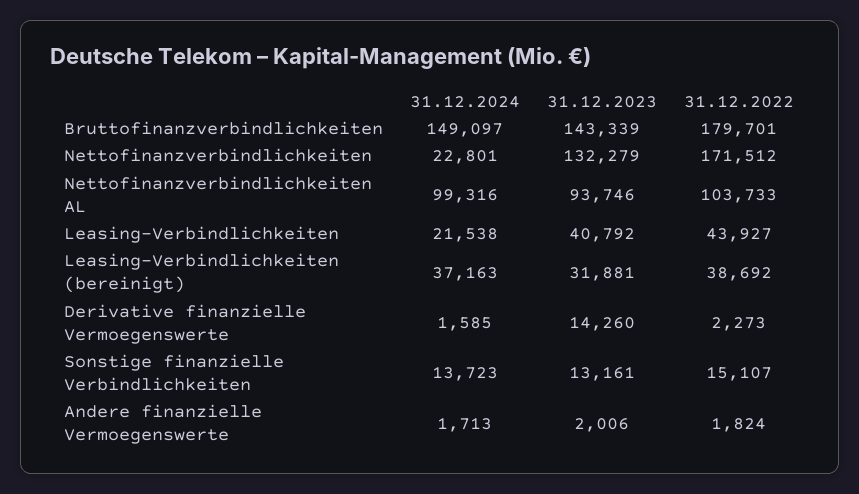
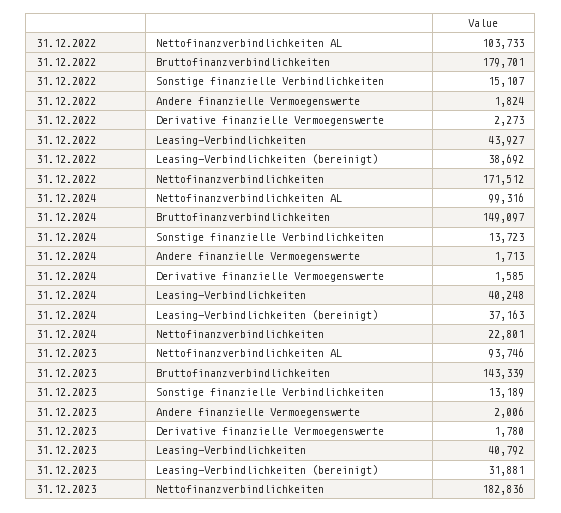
  {
    "31.12.2024": {
      "Bruttofinanzverbindlichkeiten": 149097,
      "Nettofinanzverbindlichkeiten": 22801,
      "Nettofinanzverbindlichkeiten AL": 99316,
-     "Leasing-Verbindlichkeiten": 21538,
+     "Leasing-Verbindlichkeiten": 40248,
      "Leasing-Verbindlichkeiten (bereinigt)": 37163,
      "Derivative finanzielle Vermoegenswerte": 1585,
      "Sonstige finanzielle Verbindlichkeiten": 13723,
      "Andere finanzielle Vermoegenswerte": 1713
    },
    "31.12.2023": {
      "Bruttofinanzverbindlichkeiten": 143339,
-     "Nettofinanzverbindlichkeiten": 132279,
+     "Nettofinanzverbindlichkeiten": 182836,
      "Nettofinanzverbindlichkeiten AL": 93746,
      "Leasing-Verbindlichkeiten": 40792,
      "Leasing-Verbindlichkeiten (bereinigt)": 31881,
-     "Derivative finanzielle Vermoegenswerte": 14260,
+     "Derivative finanzielle Vermoegenswerte": 1780,
-     "Sonstige finanzielle Verbindlichkeiten": 13161,
+     "Sonstige finanzielle Verbindlichkeiten": 13189,
      "Andere finanzielle Vermoegenswerte": 2006
    },
    "31.12.2022": {
      "Bruttofinanzverbindlichkeiten": 179701,
      "Nettofinanzverbindlichkeiten": 171512,
      "Nettofinanzverbindlichkeiten AL": 103733,
      "Leasing-Verbindlichkeiten": 43927,
      "Leasing-Verbindlichkeiten (bereinigt)": 38692,
      "Derivative finanzielle Vermoegenswerte": 2273,
      "Sonstige finanzielle Verbindlichkeiten": 15107,
      "Andere finanzielle Vermoegenswerte": 1824
    }
  }

